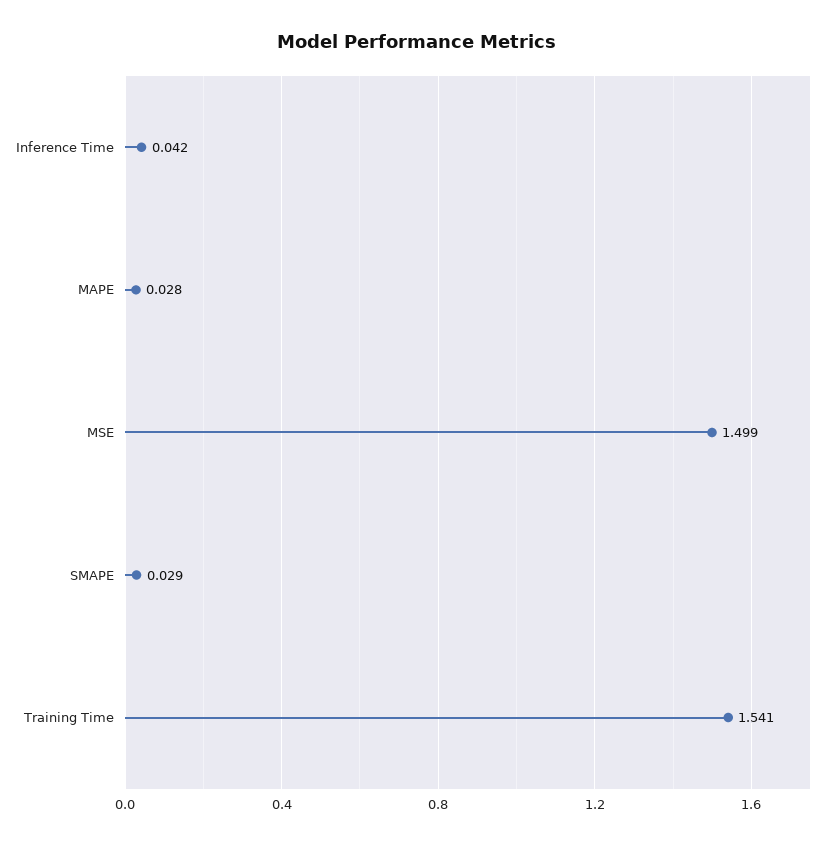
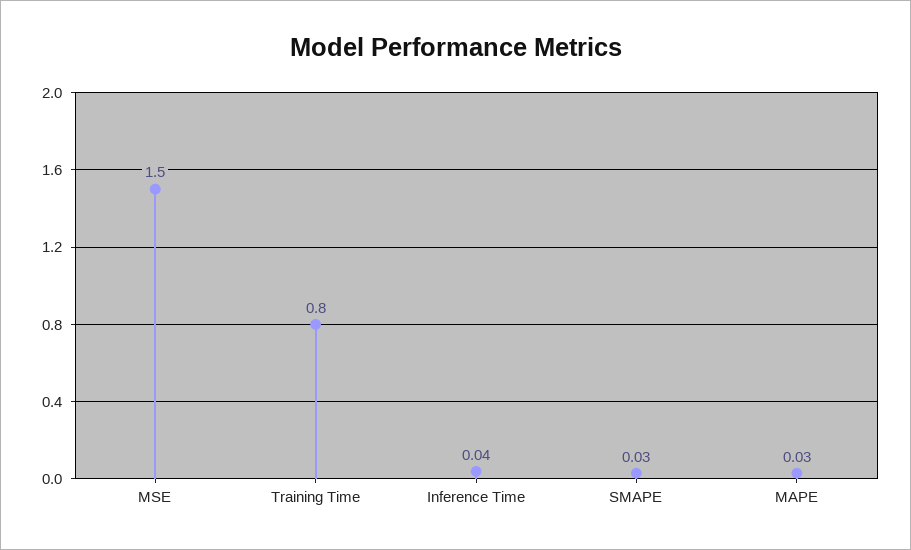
  {
    "Inference Time": 0.042,
    "MAPE": 0.028,
    "MSE": 1.499,
    "SMAPE": 0.029,
-   "Training Time": 1.541
+   "Training Time": 0.8
  }

